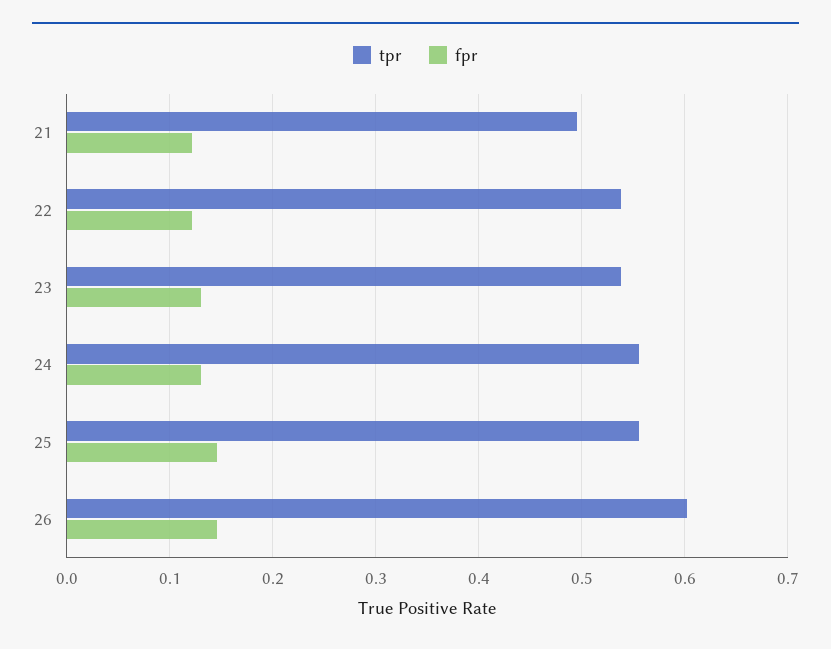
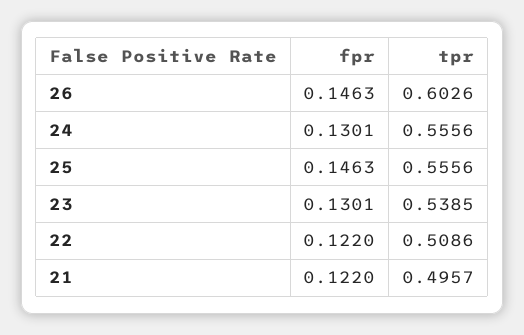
  {
    "tpr": {
      "21": 0.4957,
-     "22": 0.54,
+     "22": 0.5086,
      "23": 0.5385,
      "24": 0.5556,
      "25": 0.5556,
      "26": 0.6026
    },
    "fpr": {
      "21": 0.122,
      "22": 0.122,
      "23": 0.1301,
      "24": 0.1301,
      "25": 0.1463,
      "26": 0.1463
    }
  }

